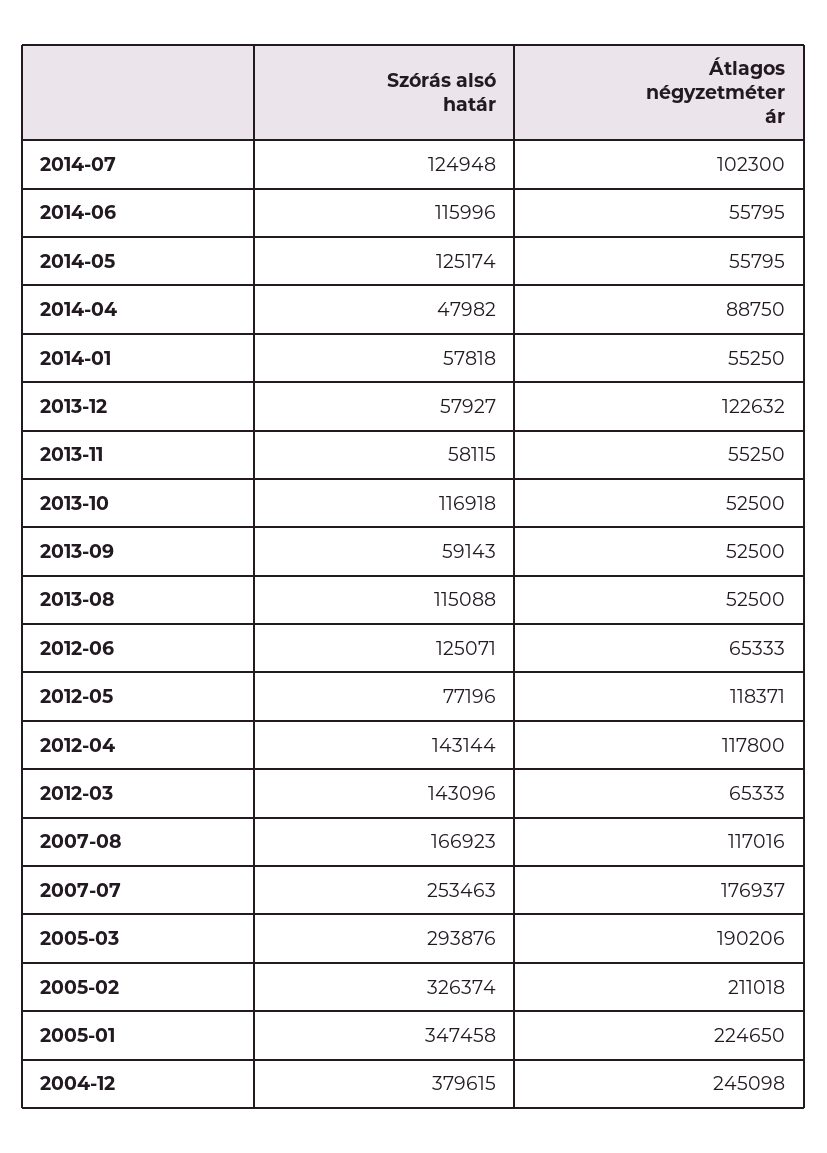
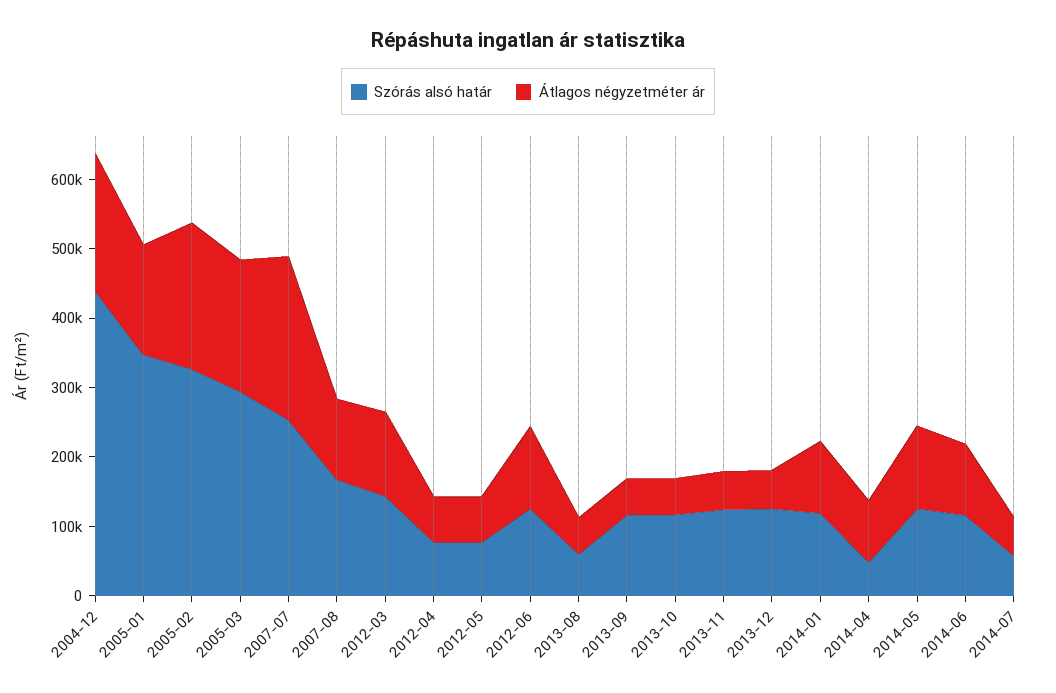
  {
    "Szórás alsó határ": {
-     "2014-07": 124948,
+     "2014-07": 60000,
      "2014-06": 115996,
      "2014-05": 125174,
      "2014-04": 47982,
-     "2014-01": 57818,
+     "2014-01": 120000,
-     "2013-12": 57927,
+     "2013-12": 120000,
-     "2013-11": 58115,
+     "2013-11": 120000,
      "2013-10": 116918,
-     "2013-09": 59143,
+     "2013-09": 120000,
-     "2013-08": 115088,
+     "2013-08": 60000,
      "2012-06": 125071,
      "2012-05": 77196,
-     "2012-04": 143144,
+     "2012-04": 80000,
      "2012-03": 143096,
      "2007-08": 166923,
      "2007-07": 253463,
      "2005-03": 293876,
      "2005-02": 326374,
      "2005-01": 347458,
-     "2004-12": 379615
+     "2004-12": 440000
    },
    "Átlagos négyzetméter ár": {
-     "2014-07": 102300,
+     "2014-07": 60000,
-     "2014-06": 55795,
+     "2014-06": 100000,
-     "2014-05": 55795,
+     "2014-05": 120000,
      "2014-04": 88750,
-     "2014-01": 55250,
+     "2014-01": 100000,
-     "2013-12": 122632,
+     "2013-12": 60000,
      "2013-11": 55250,
      "2013-10": 52500,
      "2013-09": 52500,
      "2013-08": 52500,
-     "2012-06": 65333,
+     "2012-06": 120000,
-     "2012-05": 118371,
+     "2012-05": 60000,
-     "2012-04": 117800,
+     "2012-04": 60000,
-     "2012-03": 65333,
+     "2012-03": 120000,
      "2007-08": 117016,
-     "2007-07": 176937,
+     "2007-07": 240000,
      "2005-03": 190206,
      "2005-02": 211018,
-     "2005-01": 224650,
+     "2005-01": 160000,
-     "2004-12": 245098
+     "2004-12": 200000
    }
  }

